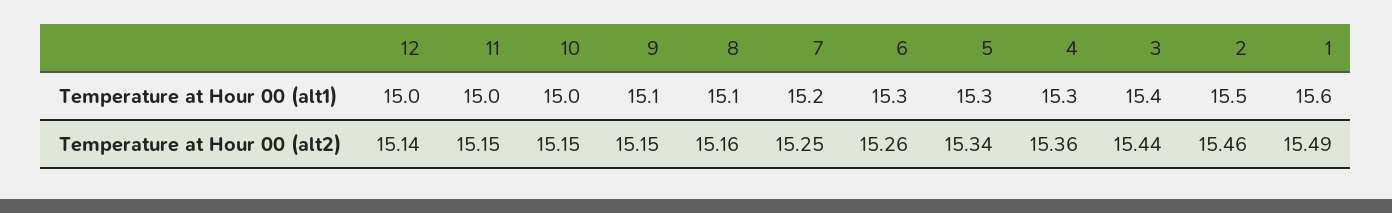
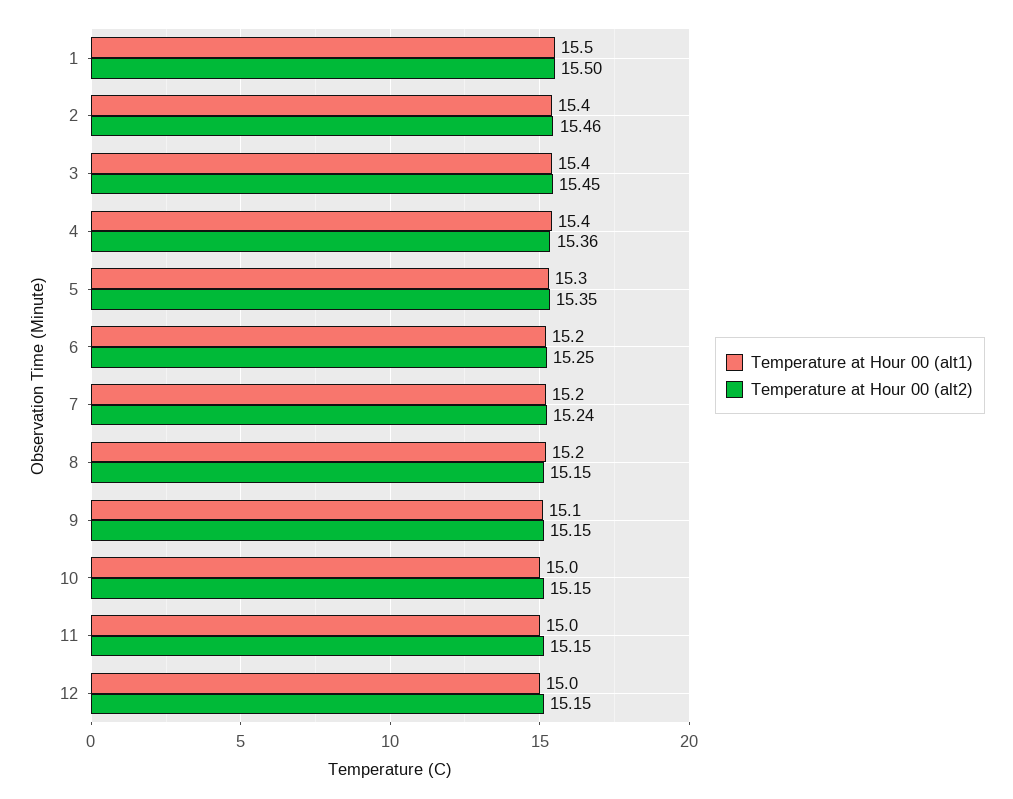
  {
    "Temperature at Hour 00 (alt1)": {
      "12": 15,
      "11": 15,
      "10": 15,
      "9": 15.1,
-     "8": 15.1,
+     "8": 15.2,
      "7": 15.2,
-     "6": 15.3,
+     "6": 15.2,
      "5": 15.3,
-     "4": 15.3,
+     "4": 15.4,
      "3": 15.4,
-     "2": 15.5,
+     "2": 15.4,
-     "1": 15.6
+     "1": 15.5
    },
    "Temperature at Hour 00 (alt2)": {
-     "12": 15.14,
+     "12": 15.15,
      "11": 15.15,
      "10": 15.15,
      "9": 15.15,
-     "8": 15.16,
+     "8": 15.15,
-     "7": 15.25,
+     "7": 15.24,
-     "6": 15.26,
+     "6": 15.25,
-     "5": 15.34,
+     "5": 15.35,
      "4": 15.36,
-     "3": 15.44,
+     "3": 15.45,
      "2": 15.46,
-     "1": 15.49
+     "1": 15.5
    }
  }

